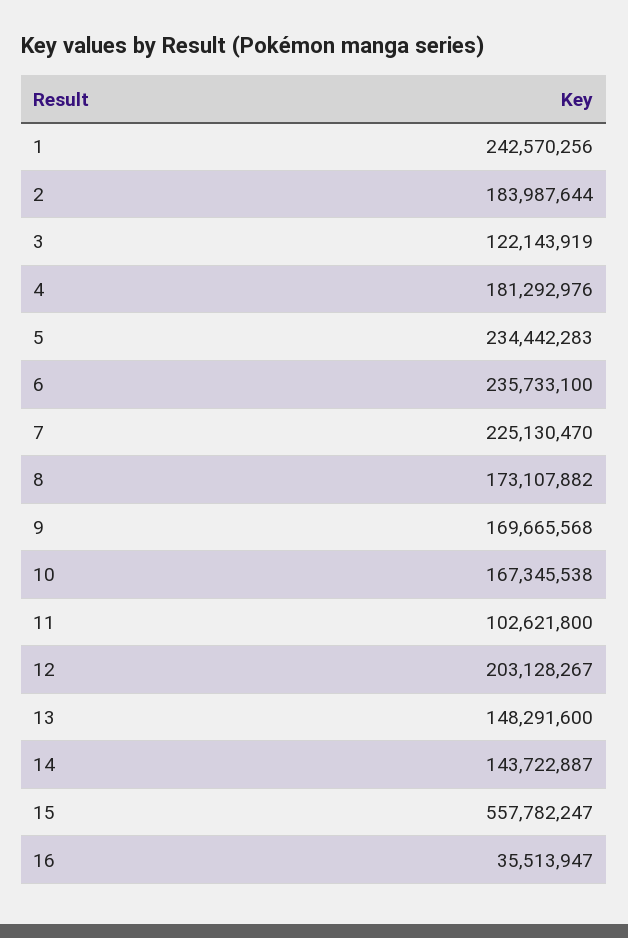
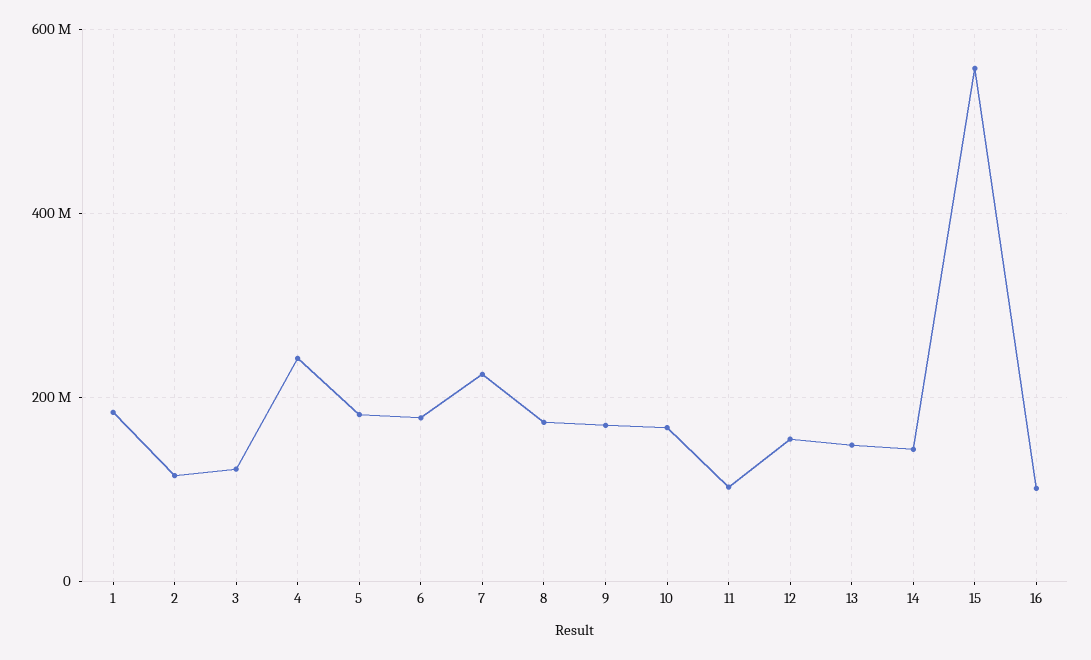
  {
-   "1": 242570256,
+   "1": 180000000,
-   "2": 183987644,
+   "2": 120000000,
    "3": 122143919,
-   "4": 181292976,
+   "4": 240000000,
-   "5": 234442283,
+   "5": 180000000,
-   "6": 235733100,
+   "6": 180000000,
    "7": 225130470,
    "8": 173107882,
    "9": 169665568,
    "10": 167345538,
    "11": 102621800,
-   "12": 203128267,
+   "12": 160000000,
    "13": 148291600,
    "14": 143722887,
    "15": 557782247,
-   "16": 35513947
+   "16": 100000000
  }

